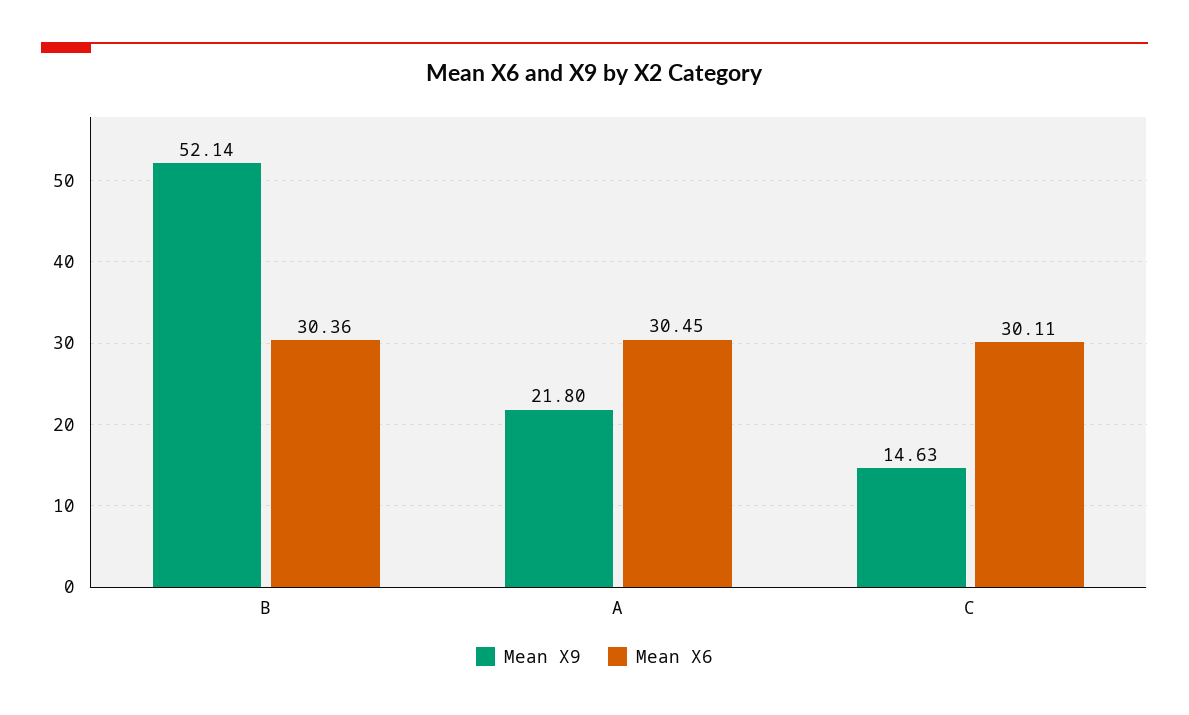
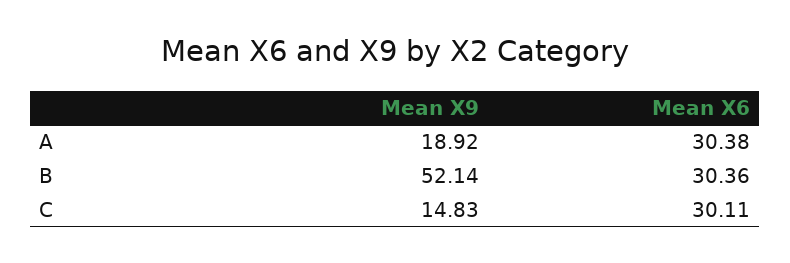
  {
    "Mean X9": {
      "B": 52.14,
-     "A": 21.8,
+     "A": 18.92,
-     "C": 14.63
+     "C": 14.83
    },
    "Mean X6": {
      "B": 30.36,
-     "A": 30.45,
+     "A": 30.38,
      "C": 30.11
    }
  }

